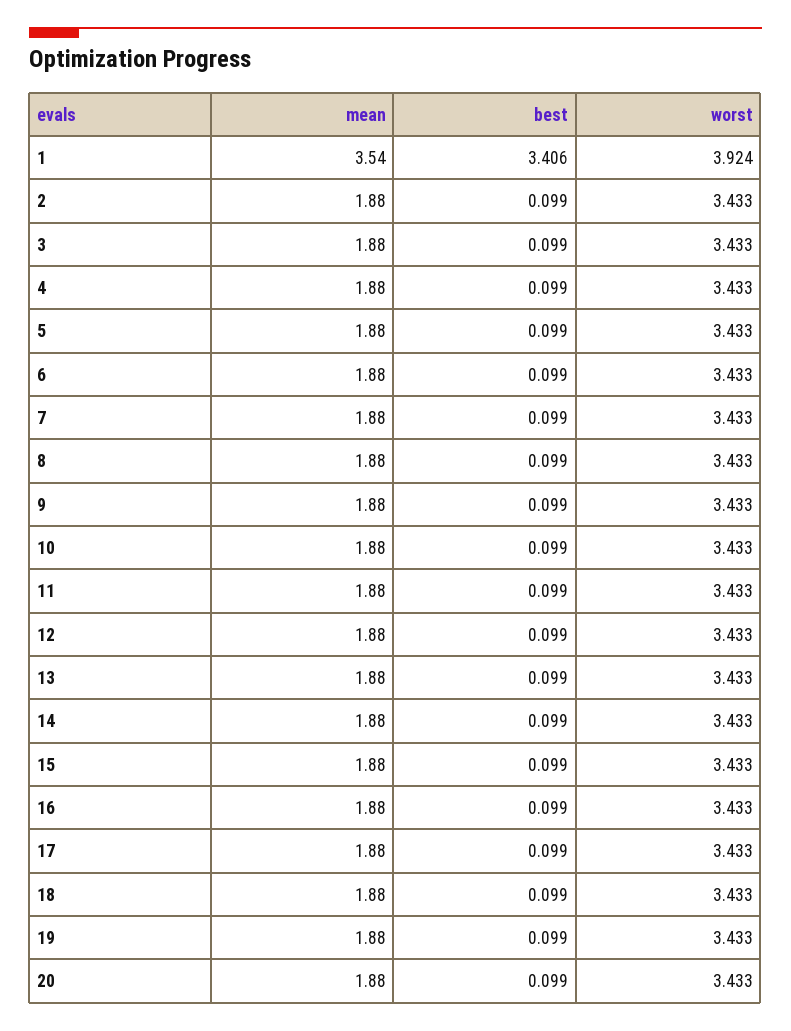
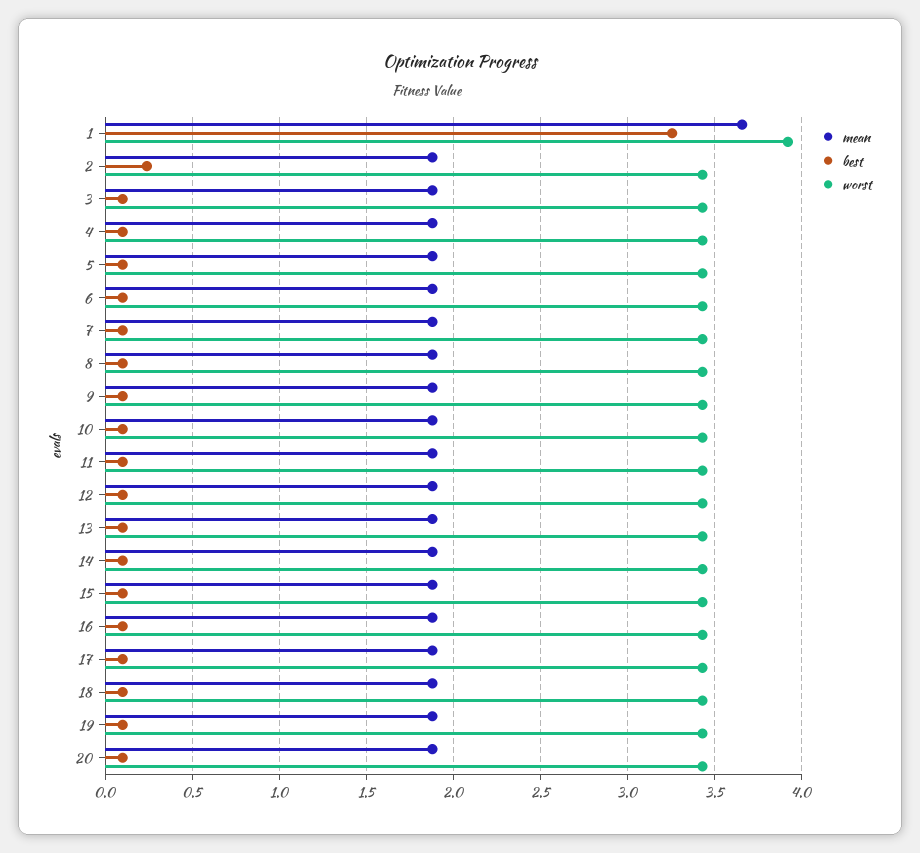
  {
    "mean": {
-     "1": 3.54,
+     "1": 3.65,
      "2": 1.88,
      "3": 1.88,
      "4": 1.88,
      "5": 1.88,
      "6": 1.88,
      "7": 1.88,
      "8": 1.88,
      "9": 1.88,
      "10": 1.88,
      "11": 1.88,
      "12": 1.88,
      "13": 1.88,
      "14": 1.88,
      "15": 1.88,
      "16": 1.88,
      "17": 1.88,
      "18": 1.88,
      "19": 1.88,
      "20": 1.88
    },
    "best": {
-     "1": 3.406,
+     "1": 3.25,
-     "2": 0.099,
+     "2": 0.25,
      "3": 0.099,
      "4": 0.099,
      "5": 0.099,
      "6": 0.099,
      "7": 0.099,
      "8": 0.099,
      "9": 0.099,
      "10": 0.099,
      "11": 0.099,
      "12": 0.099,
      "13": 0.099,
      "14": 0.099,
      "15": 0.099,
      "16": 0.099,
      "17": 0.099,
      "18": 0.099,
      "19": 0.099,
      "20": 0.099
    },
    "worst": {
      "1": 3.924,
      "2": 3.433,
      "3": 3.433,
      "4": 3.433,
      "5": 3.433,
      "6": 3.433,
      "7": 3.433,
      "8": 3.433,
      "9": 3.433,
      "10": 3.433,
      "11": 3.433,
      "12": 3.433,
      "13": 3.433,
      "14": 3.433,
      "15": 3.433,
      "16": 3.433,
      "17": 3.433,
      "18": 3.433,
      "19": 3.433,
      "20": 3.433
    }
  }

